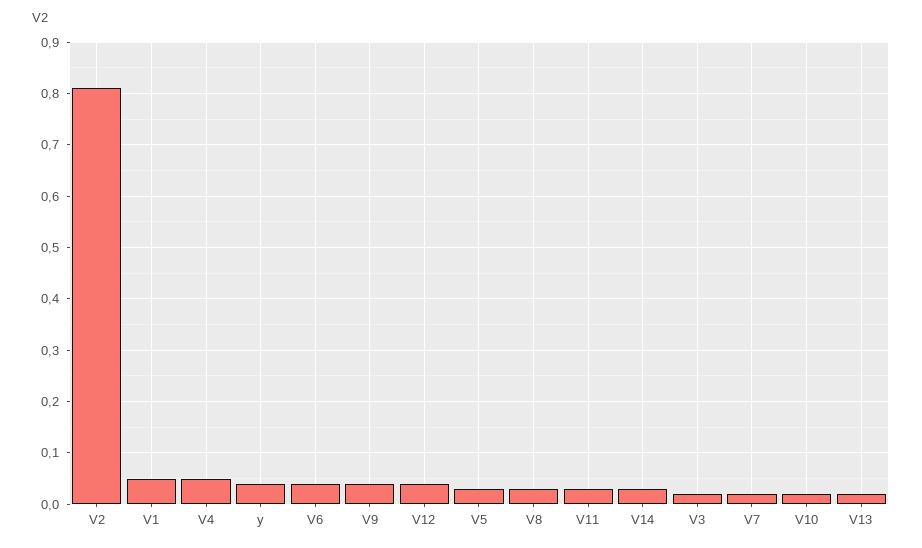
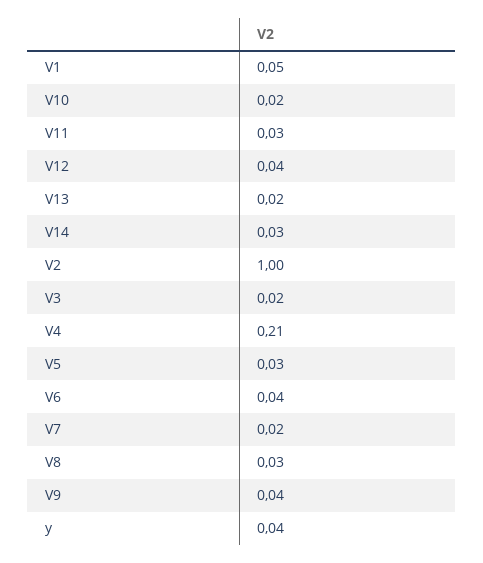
  {
-   "V2": 0.8,
+   "V2": 1,
    "V1": 0.05,
-   "V4": 0.05,
+   "V4": 0.21,
    "y": 0.04,
    "V6": 0.04,
    "V9": 0.04,
    "V12": 0.04,
    "V5": 0.03,
    "V8": 0.03,
    "V11": 0.03,
    "V14": 0.03,
    "V3": 0.02,
    "V7": 0.02,
    "V10": 0.02,
    "V13": 0.02
  }

